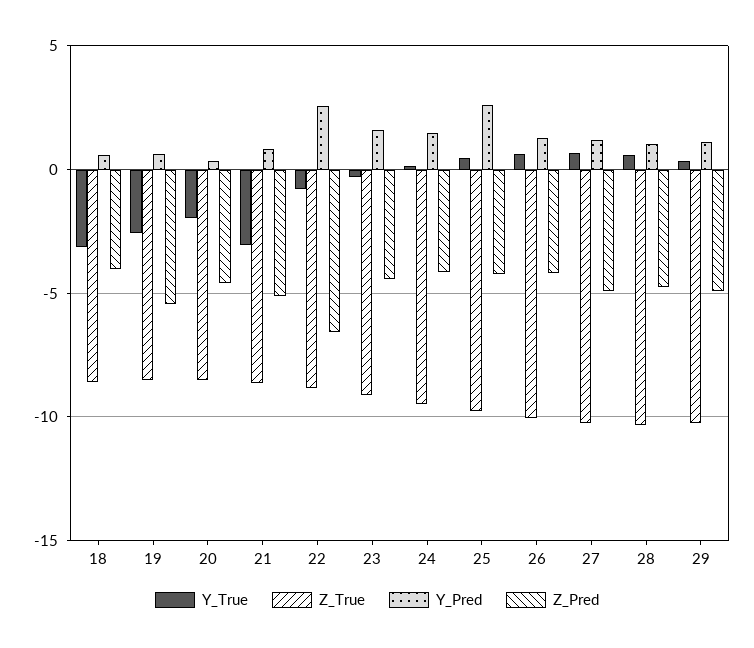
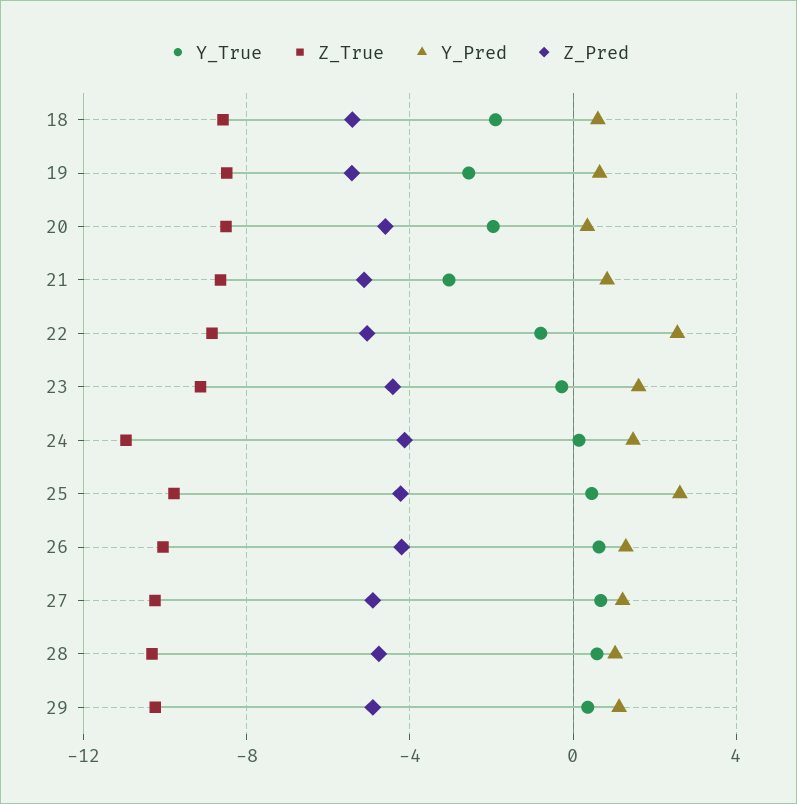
  {
    "Y_True": {
-     "18": -3,
+     "18": -2,
      "19": -2.5,
      "20": -2,
      "21": -3,
      "22": -1,
      "23": -0.5,
      "24": 0,
      "25": 0.5,
      "26": 0.5,
      "27": 0.5,
      "28": 0.5,
      "29": 0.5
    },
    "Z_True": {
      "18": -8.5,
      "19": -8.5,
      "20": -8.5,
      "21": -8.5,
      "22": -9,
      "23": -9,
-     "24": -9.5,
+     "24": -11,
      "25": -10,
      "26": -10,
      "27": -10.5,
      "28": -10.5,
      "29": -10
    },
    "Y_Pred": {
      "18": 0.5,
      "19": 0.5,
      "20": 0.5,
      "21": 1,
      "22": 2.5,
      "23": 1.5,
      "24": 1.5,
      "25": 2.5,
      "26": 1.5,
      "27": 1,
      "28": 1,
      "29": 1
    },
    "Z_Pred": {
-     "18": -4,
+     "18": -5.5,
      "19": -5.5,
      "20": -4.5,
      "21": -5,
-     "22": -6.5,
+     "22": -5,
      "23": -4.5,
      "24": -4,
      "25": -4,
      "26": -4,
      "27": -5,
      "28": -5,
      "29": -5
    }
  }

